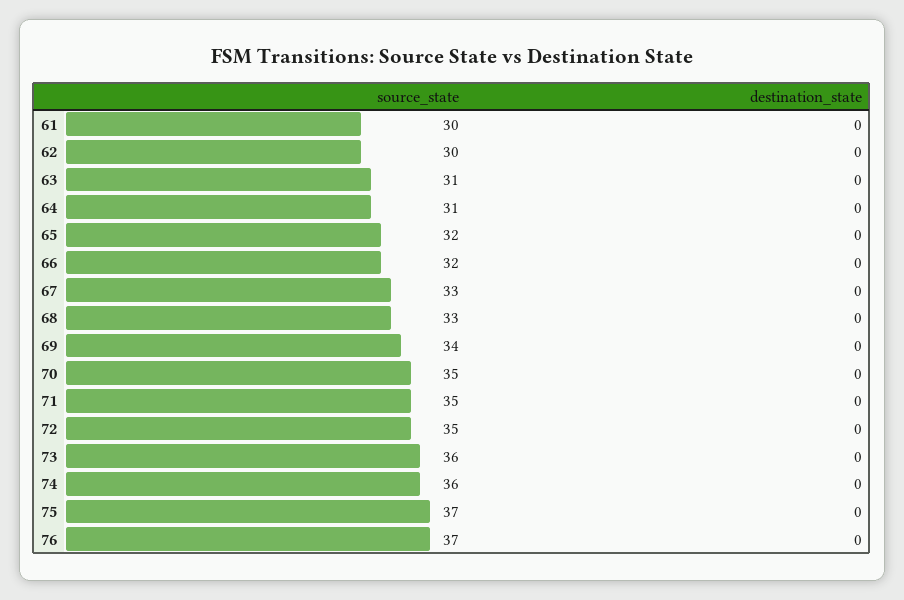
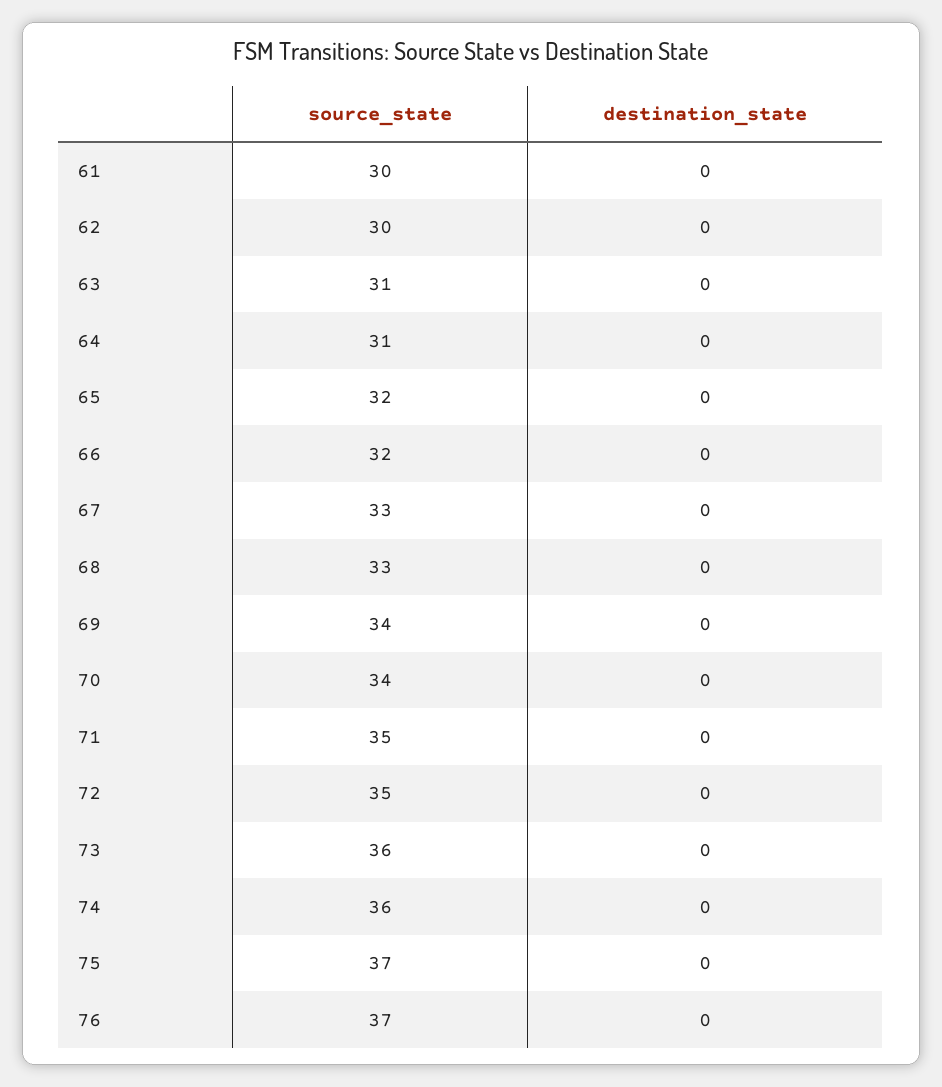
  {
    "source_state": {
      "61": 30,
      "62": 30,
      "63": 31,
      "64": 31,
      "65": 32,
      "66": 32,
      "67": 33,
      "68": 33,
      "69": 34,
-     "70": 35,
+     "70": 34,
      "71": 35,
      "72": 35,
      "73": 36,
      "74": 36,
      "75": 37,
      "76": 37
    },
    "destination_state": {
      "61": 0,
      "62": 0,
      "63": 0,
      "64": 0,
      "65": 0,
      "66": 0,
      "67": 0,
      "68": 0,
      "69": 0,
      "70": 0,
      "71": 0,
      "72": 0,
      "73": 0,
      "74": 0,
      "75": 0,
      "76": 0
    }
  }

